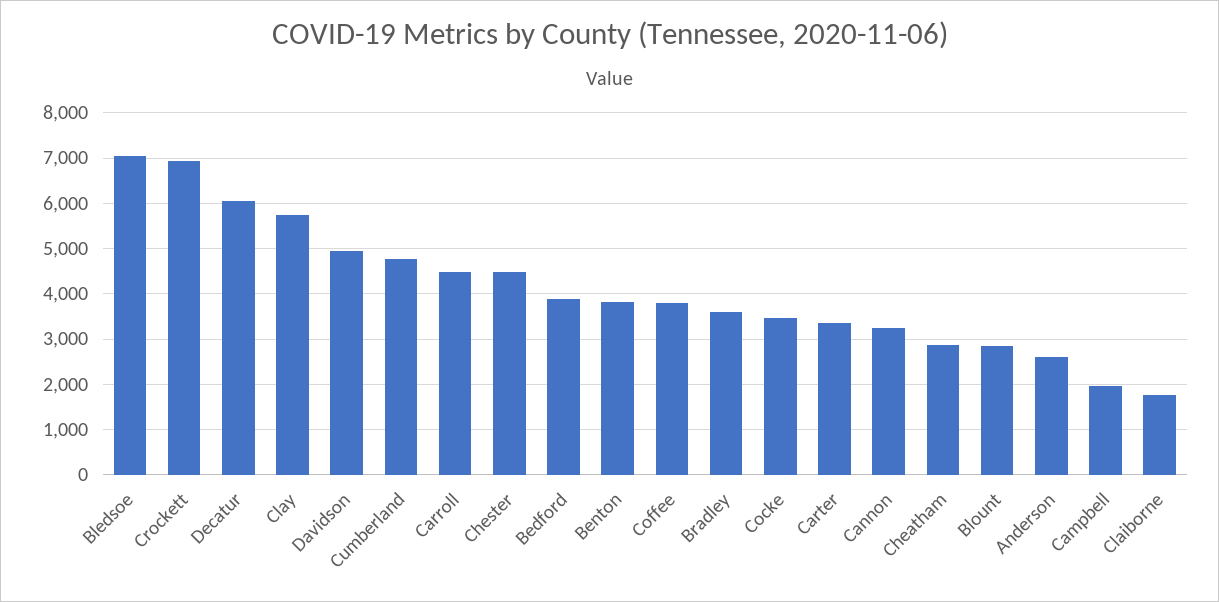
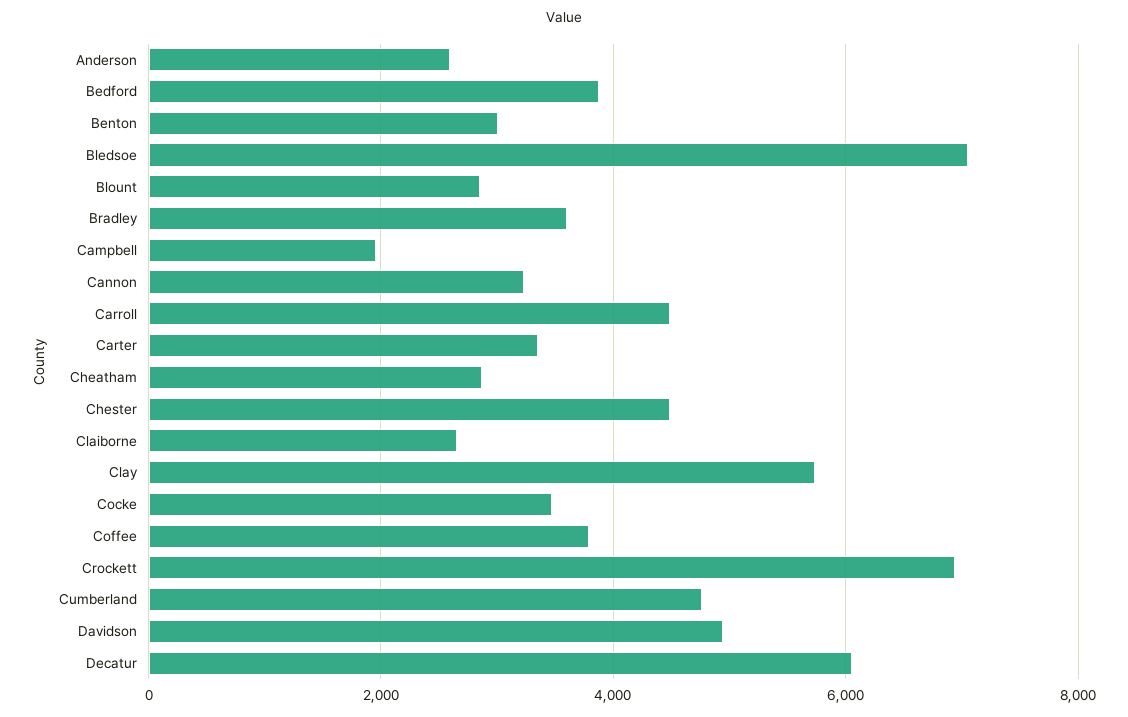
  {
    "Bledsoe": 7000,
    "Crockett": 7000,
    "Decatur": 6000,
    "Clay": 5800,
    "Davidson": 5000,
    "Cumberland": 4800,
    "Carroll": 4400,
    "Chester": 4400,
    "Bedford": 3800,
-   "Benton": 3800,
+   "Benton": 3000,
    "Coffee": 3800,
    "Bradley": 3600,
    "Cocke": 3400,
    "Carter": 3400,
    "Cannon": 3200,
    "Cheatham": 2800,
    "Blount": 2800,
    "Anderson": 2600,
    "Campbell": 2000,
-   "Claiborne": 1800
+   "Claiborne": 2600
  }

